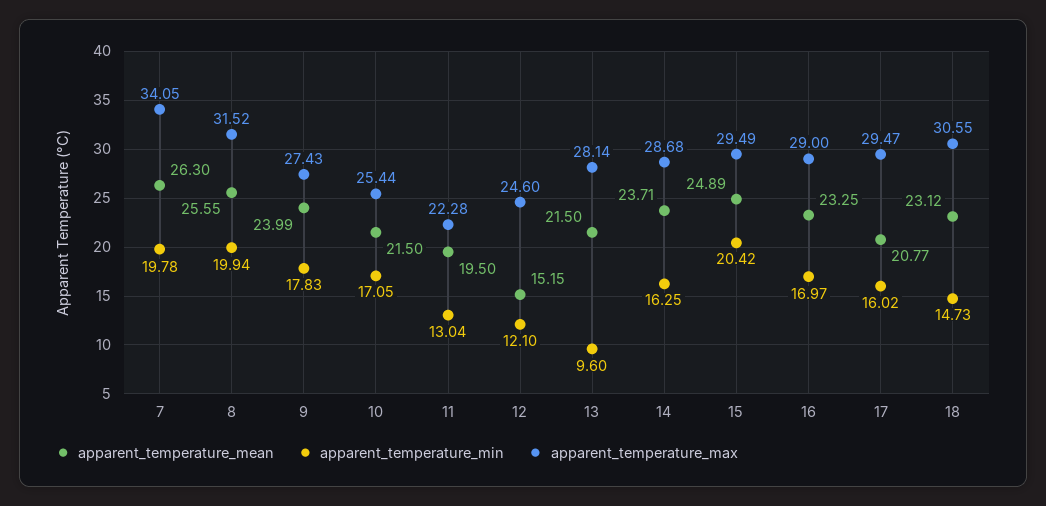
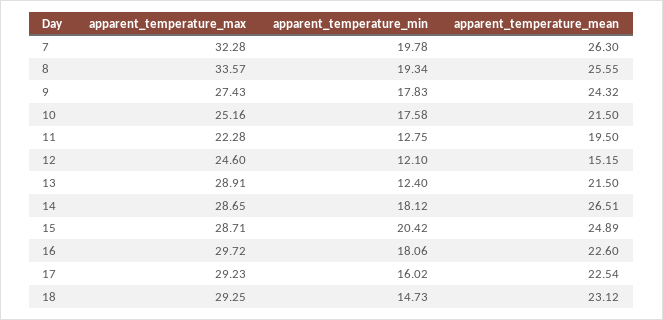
  {
    "apparent_temperature_mean": {
      "7": 26.3,
      "8": 25.55,
-     "9": 23.99,
+     "9": 24.32,
      "10": 21.5,
      "11": 19.5,
      "12": 15.15,
      "13": 21.5,
-     "14": 23.71,
+     "14": 26.51,
      "15": 24.89,
-     "16": 23.25,
+     "16": 22.6,
-     "17": 20.77,
+     "17": 22.54,
      "18": 23.12
    },
    "apparent_temperature_min": {
      "7": 19.78,
-     "8": 19.94,
+     "8": 19.34,
      "9": 17.83,
-     "10": 17.05,
+     "10": 17.58,
-     "11": 13.04,
+     "11": 12.75,
      "12": 12.1,
-     "13": 9.6,
+     "13": 12.4,
-     "14": 16.25,
+     "14": 18.12,
      "15": 20.42,
-     "16": 16.97,
+     "16": 18.06,
      "17": 16.02,
      "18": 14.73
    },
    "apparent_temperature_max": {
-     "7": 34.05,
+     "7": 32.28,
-     "8": 31.52,
+     "8": 33.57,
      "9": 27.43,
-     "10": 25.44,
+     "10": 25.16,
      "11": 22.28,
      "12": 24.6,
-     "13": 28.14,
+     "13": 28.91,
-     "14": 28.68,
+     "14": 28.65,
-     "15": 29.49,
+     "15": 28.71,
-     "16": 29,
+     "16": 29.72,
-     "17": 29.47,
+     "17": 29.23,
-     "18": 30.55
+     "18": 29.25
    }
  }

